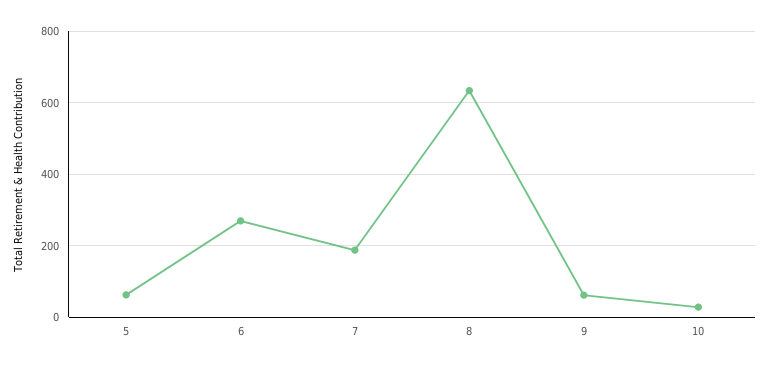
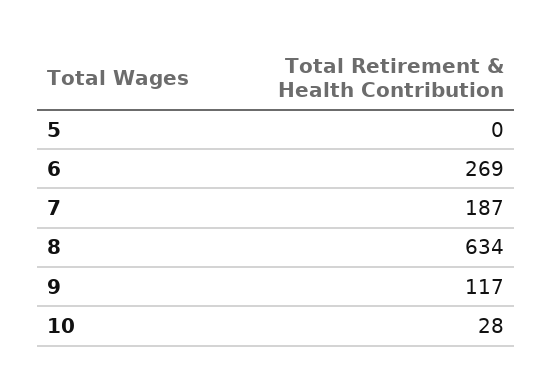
  {
-   "5": 60,
+   "5": 0,
    "6": 269,
    "7": 187,
    "8": 634,
-   "9": 60,
+   "9": 117,
    "10": 28
  }

